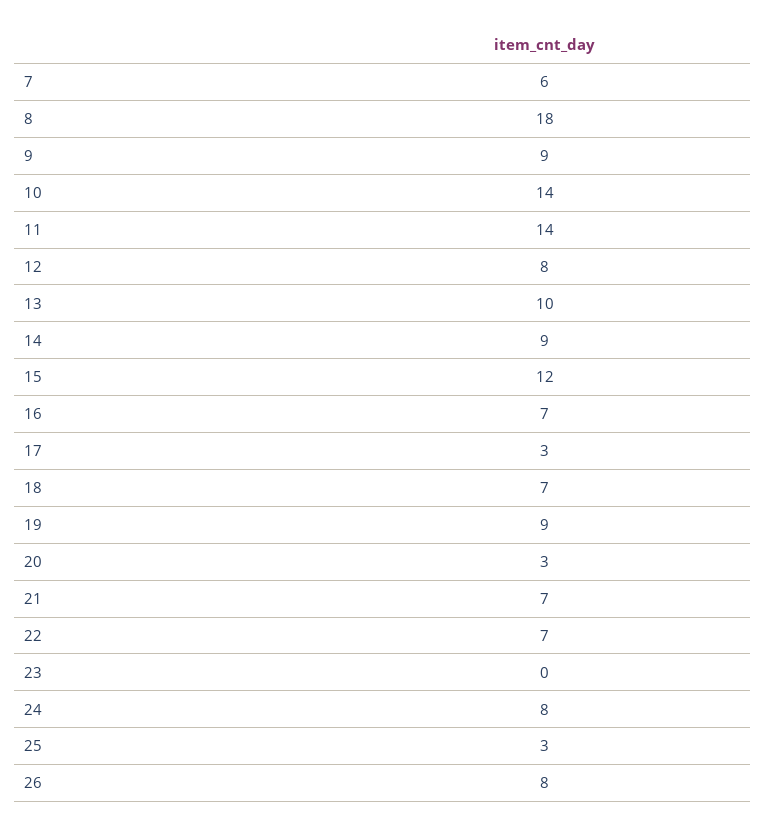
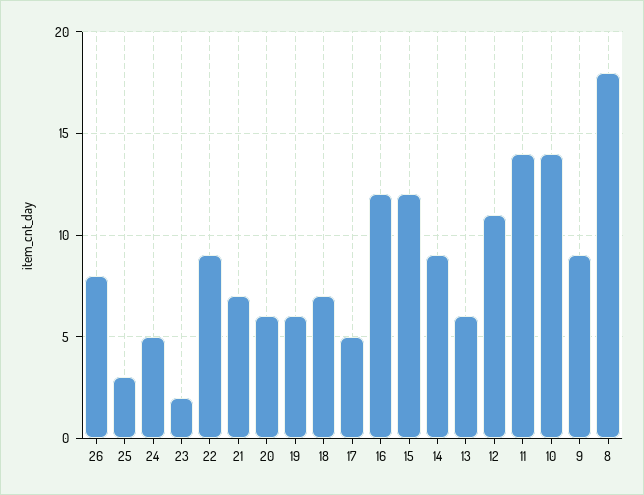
  {
-   "7": 6,
    "8": 18,
    "9": 9,
    "10": 14,
    "11": 14,
-   "12": 8,
+   "12": 11,
-   "13": 10,
+   "13": 6,
    "14": 9,
    "15": 12,
-   "16": 7,
+   "16": 12,
-   "17": 3,
+   "17": 5,
    "18": 7,
-   "19": 9,
+   "19": 6,
-   "20": 3,
+   "20": 6,
    "21": 7,
-   "22": 7,
+   "22": 9,
-   "23": 0,
+   "23": 2,
-   "24": 8,
+   "24": 5,
    "25": 3,
    "26": 8
  }

